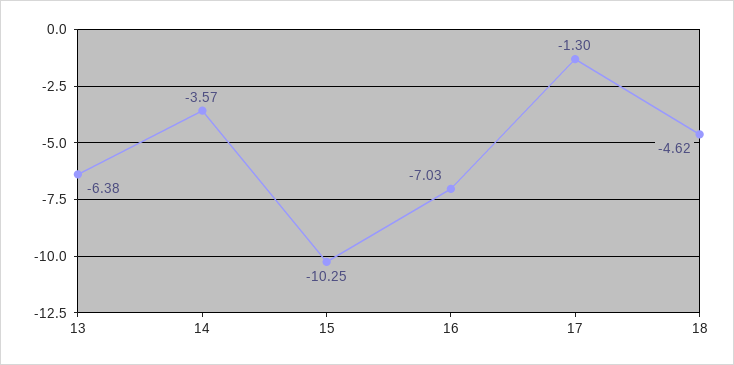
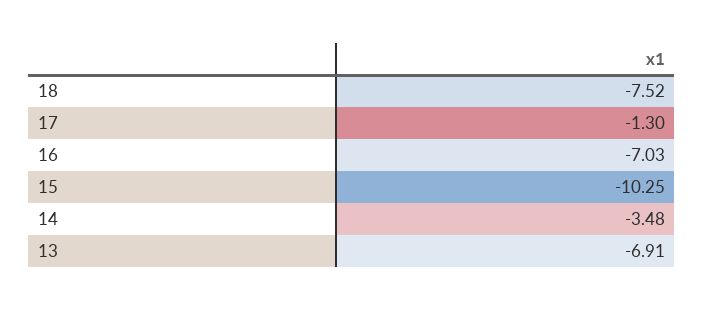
  {
-   "13": -6.38,
+   "13": -6.91,
-   "14": -3.57,
+   "14": -3.48,
    "15": -10.25,
    "16": -7.03,
    "17": -1.3,
-   "18": -4.62
+   "18": -7.52
  }

